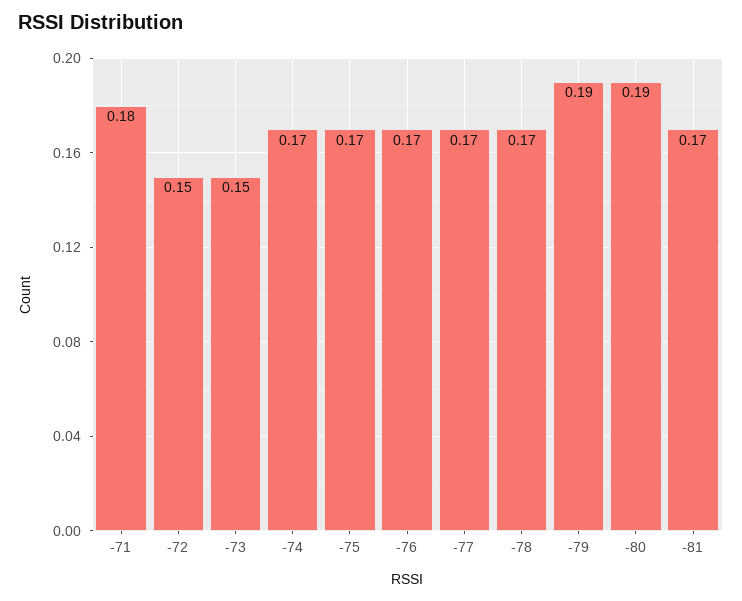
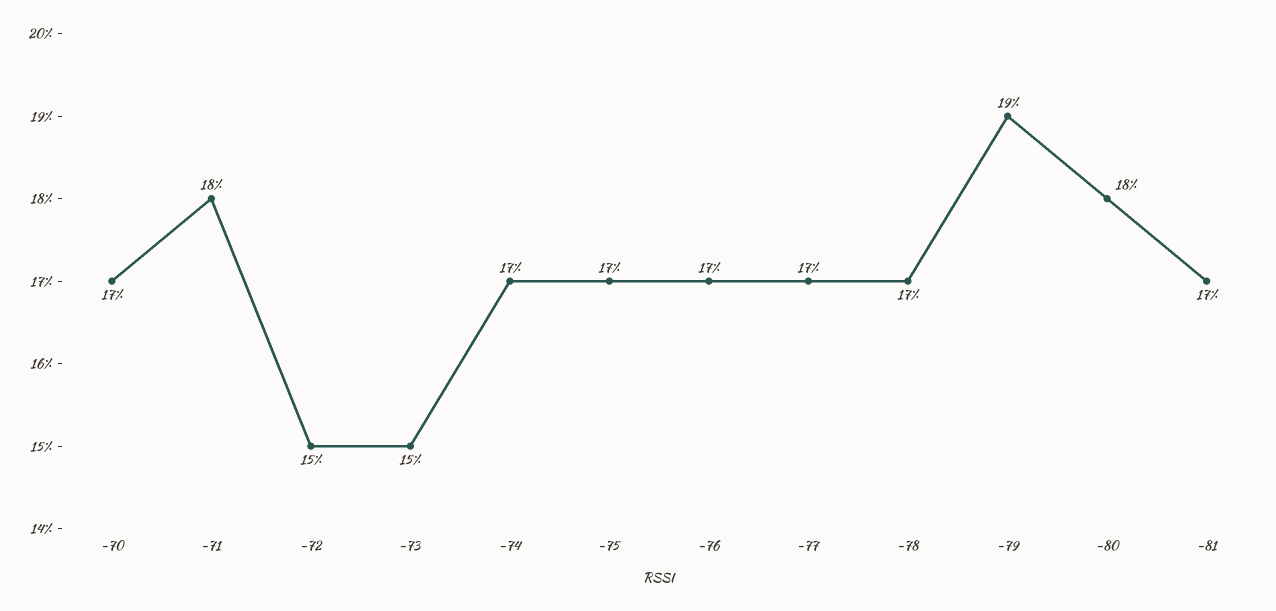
  {
    "-71": 0.18,
    "-72": 0.15,
    "-73": 0.15,
    "-74": 0.17,
    "-75": 0.17,
    "-76": 0.17,
    "-77": 0.17,
    "-78": 0.17,
    "-79": 0.19,
-   "-80": 0.19,
+   "-80": 0.18,
-   "-81": 0.17
+   "-81": 0.17,
+   "-70": 0.17
  }

